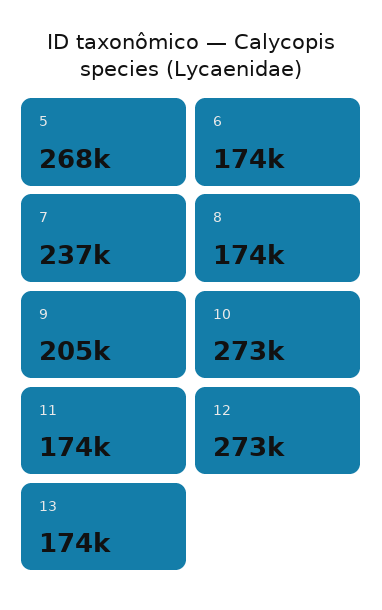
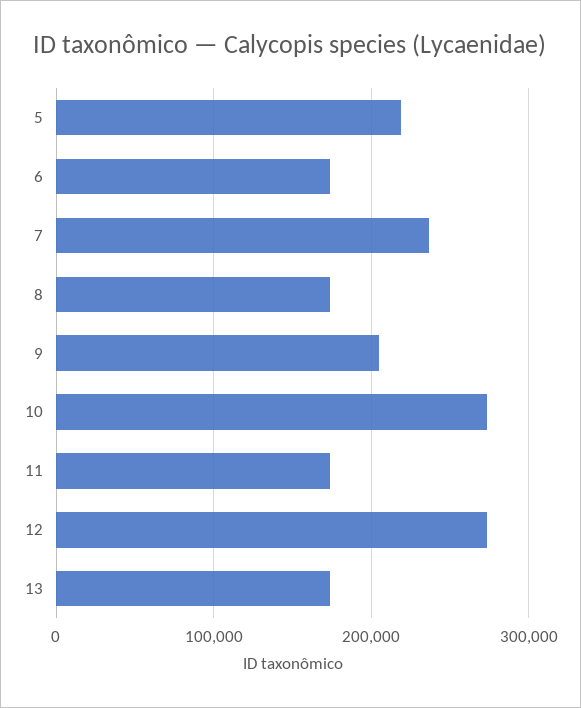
  {
-   "5": 268000,
+   "5": 220000,
    "6": 174000,
    "7": 237000,
    "8": 174000,
    "9": 205000,
    "10": 273000,
    "11": 174000,
    "12": 273000,
    "13": 174000
  }

